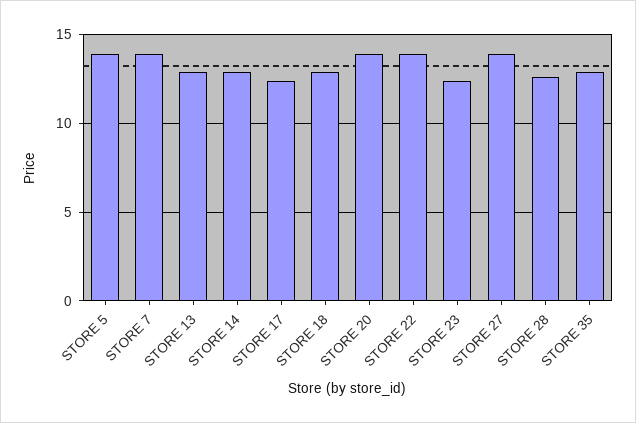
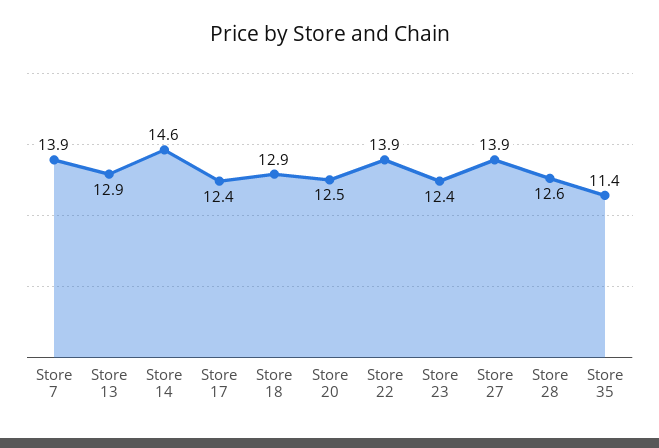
  {
-   "STORE 5": 14,
    "STORE 7": 13.9,
    "STORE 13": 12.9,
-   "STORE 14": 13,
+   "STORE 14": 14.6,
    "STORE 17": 12.4,
    "STORE 18": 12.9,
-   "STORE 20": 14,
+   "STORE 20": 12.5,
    "STORE 22": 13.9,
    "STORE 23": 12.4,
    "STORE 27": 13.9,
    "STORE 28": 12.6,
-   "STORE 35": 13
+   "STORE 35": 11.4
  }

